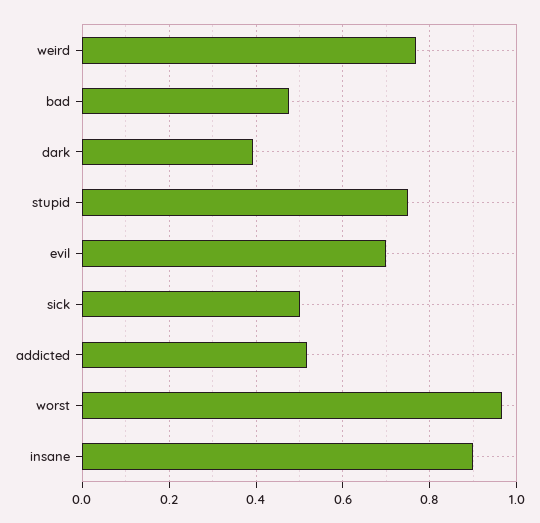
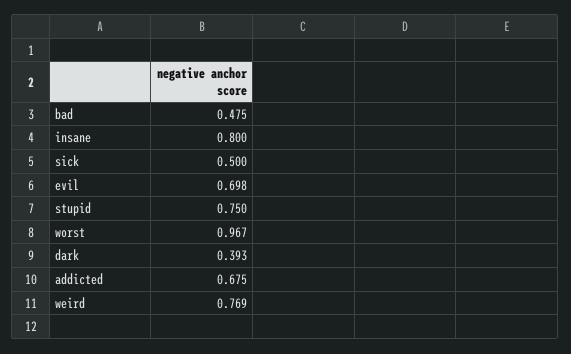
  {
    "weird": 0.769,
    "bad": 0.475,
    "dark": 0.393,
    "stupid": 0.75,
    "evil": 0.698,
    "sick": 0.5,
-   "addicted": 0.52,
+   "addicted": 0.675,
    "worst": 0.967,
-   "insane": 0.9
+   "insane": 0.8
  }

